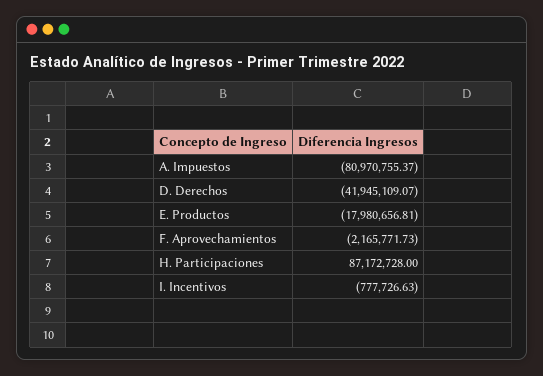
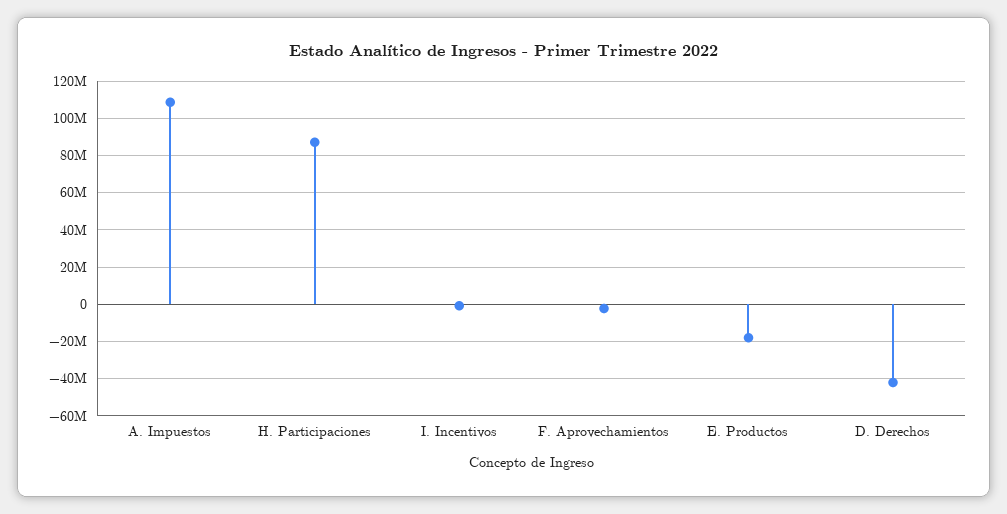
  {
-   "A. Impuestos": -80970755.37,
+   "A. Impuestos": 110000000,
    "D. Derechos": -41945109.07,
    "E. Productos": -17980656.81,
    "F. Aprovechamientos": -2165771.73,
    "H. Participaciones": 87172728,
    "I. Incentivos": -777726.63
  }

